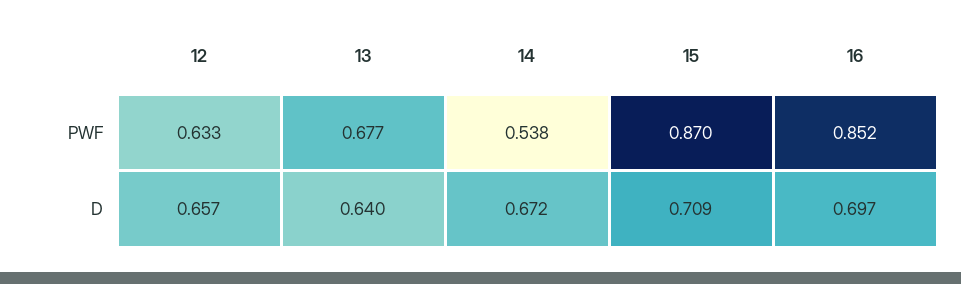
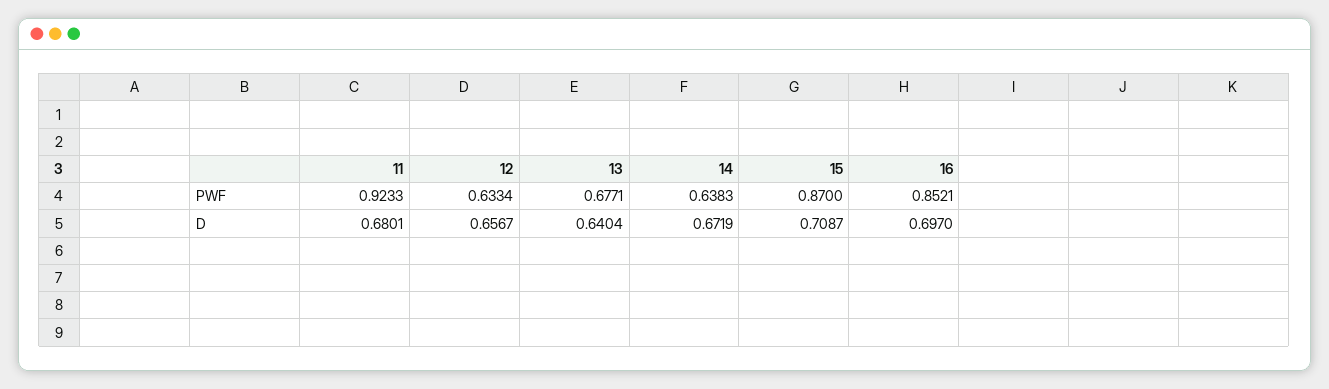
  {
    "12": {
      "PWF": 0.6334,
      "D": 0.6567
    },
    "13": {
      "PWF": 0.6771,
      "D": 0.6404
    },
    "14": {
-     "PWF": 0.538,
+     "PWF": 0.6383,
      "D": 0.6719
    },
    "15": {
      "PWF": 0.87,
      "D": 0.7087
    },
    "16": {
      "PWF": 0.8521,
      "D": 0.697
-   }
+   },
+   "11": {
+     "PWF": 0.9233,
+     "D": 0.6801
+   }
  }

